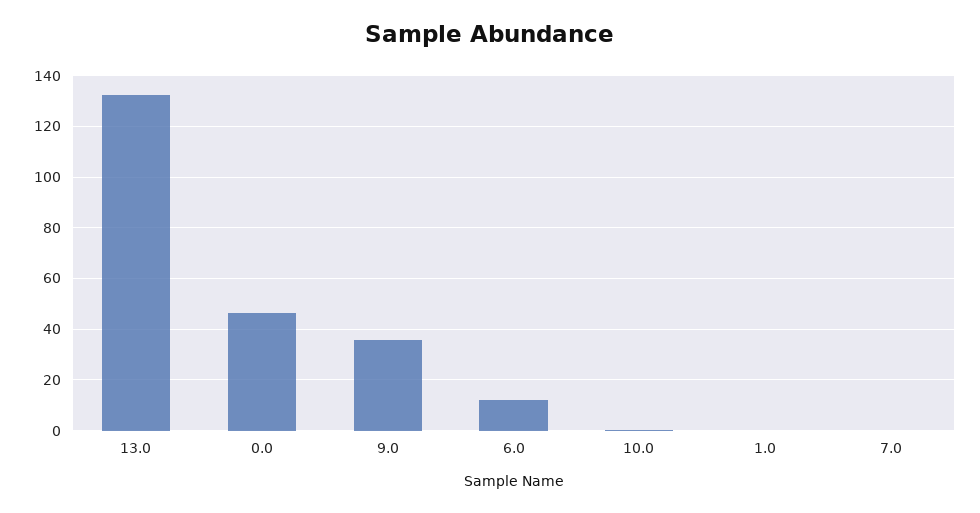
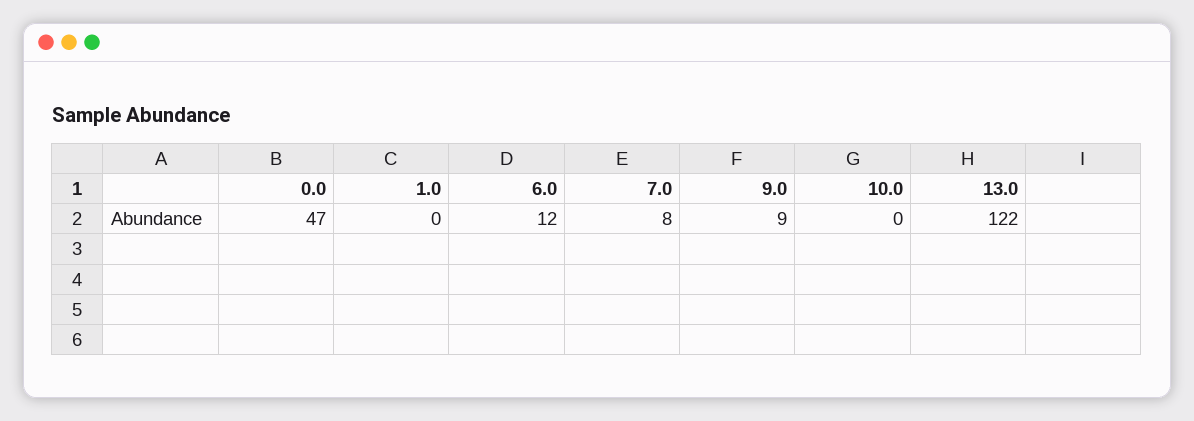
  {
-   "13.0": 132.5,
+   "13.0": 122,
    "0.0": 47,
-   "9.0": 35,
+   "9.0": 9,
    "6.0": 12,
    "10.0": 0,
    "1.0": 0,
-   "7.0": 0
+   "7.0": 8
  }

